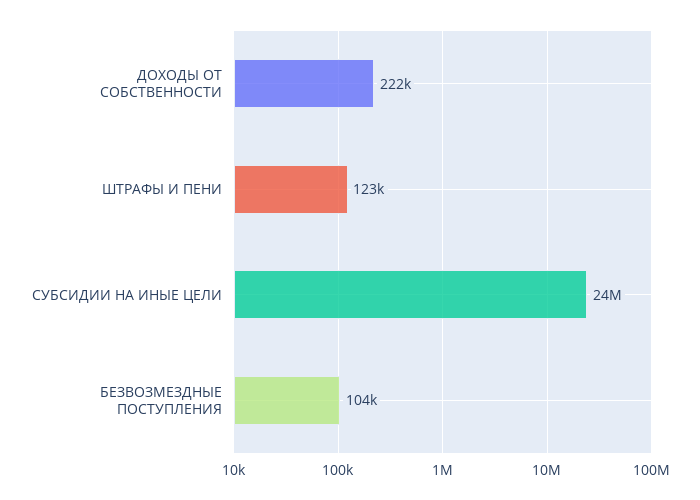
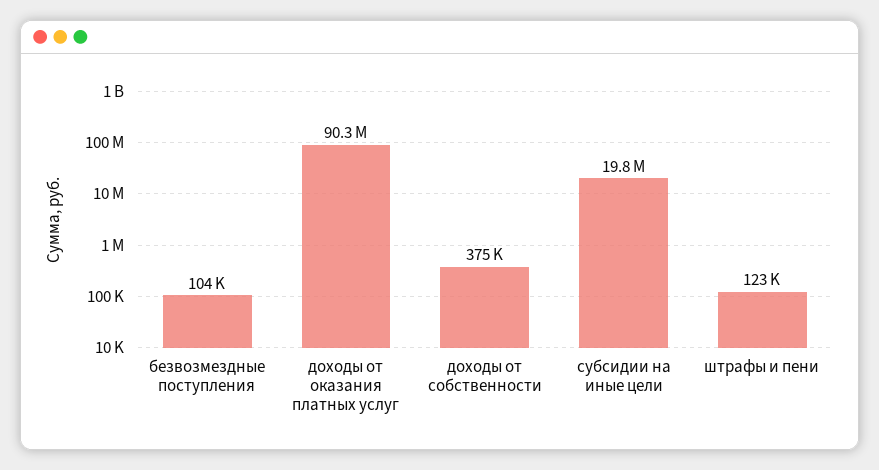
  {
-   "ДОХОДЫ ОТ СОБСТВЕННОСТИ": 222000,
+   "ДОХОДЫ ОТ СОБСТВЕННОСТИ": 375000,
    "ШТРАФЫ И ПЕНИ": 123000,
-   "СУБСИДИИ НА ИНЫЕ ЦЕЛИ": 24000000,
+   "СУБСИДИИ НА ИНЫЕ ЦЕЛИ": 19800000,
-   "БЕЗВОЗМЕЗДНЫЕ ПОСТУПЛЕНИЯ": 104000
+   "БЕЗВОЗМЕЗДНЫЕ ПОСТУПЛЕНИЯ": 104000,
+   "доходы от оказания платных услуг": 90300000
  }

